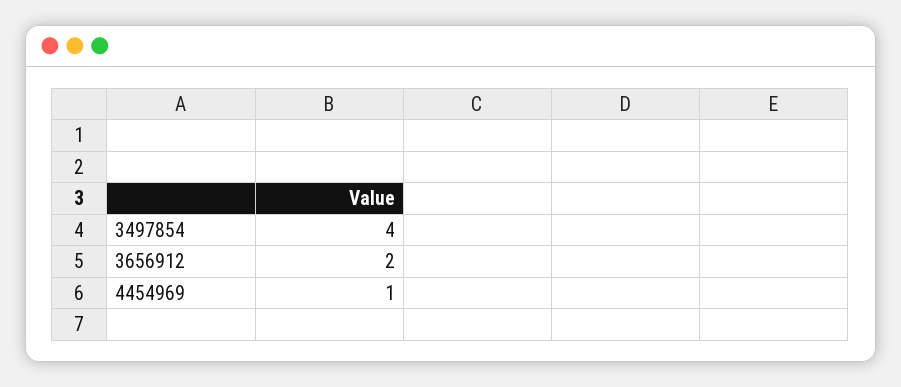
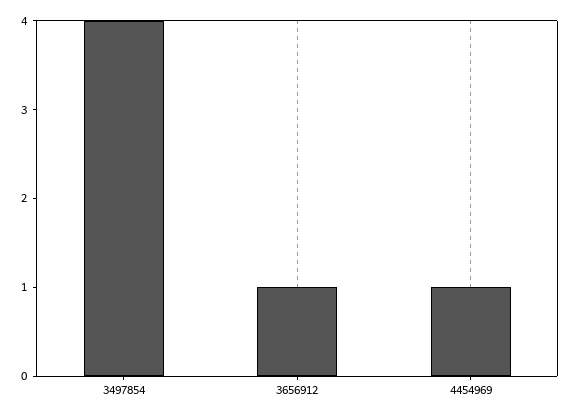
  {
    "3497854": 4,
-   "3656912": 2,
+   "3656912": 1,
    "4454969": 1
  }

